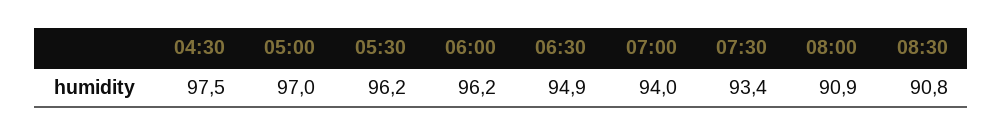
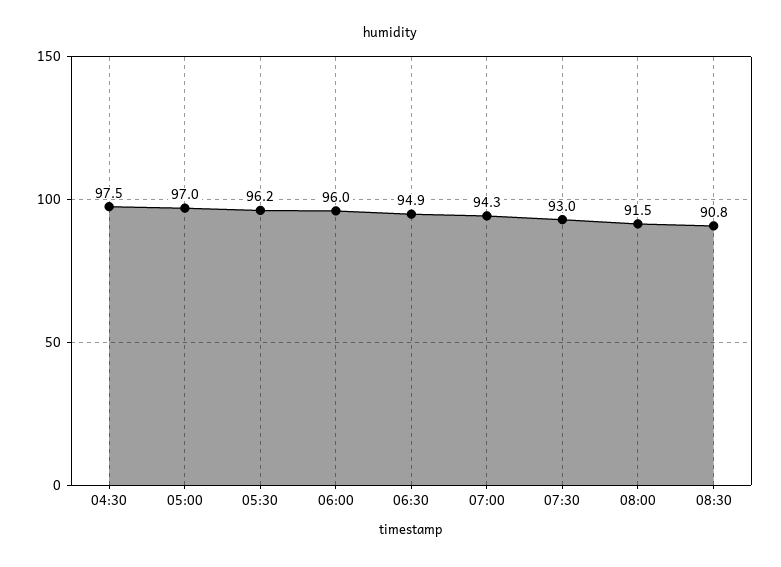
  {
    "04:30": 97.5,
    "05:00": 97,
    "05:30": 96.2,
-   "06:00": 96.2,
+   "06:00": 96,
    "06:30": 94.9,
-   "07:00": 94,
+   "07:00": 94.3,
-   "07:30": 93.4,
+   "07:30": 93,
-   "08:00": 90.9,
+   "08:00": 91.5,
    "08:30": 90.8
  }

